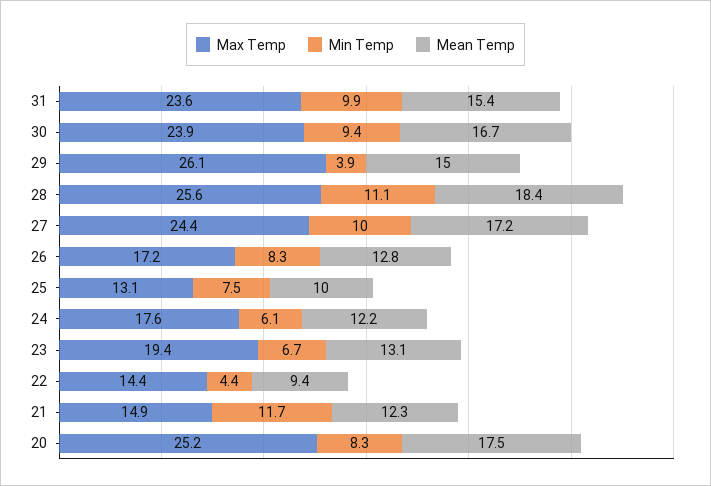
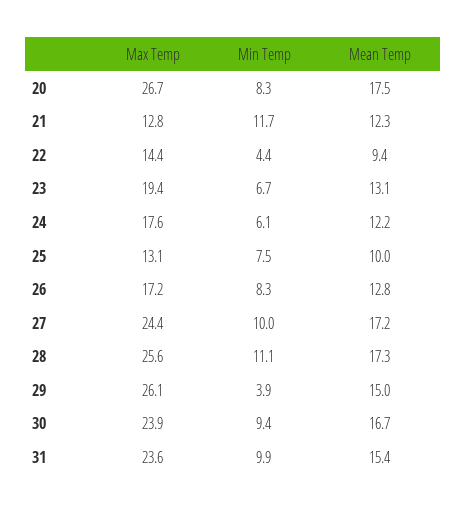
  {
    "Max Temp": {
      "31": 23.6,
      "30": 23.9,
      "29": 26.1,
      "28": 25.6,
      "27": 24.4,
      "26": 17.2,
      "25": 13.1,
      "24": 17.6,
      "23": 19.4,
      "22": 14.4,
-     "21": 14.9,
+     "21": 12.8,
-     "20": 25.2
+     "20": 26.7
    },
    "Min Temp": {
      "31": 9.9,
      "30": 9.4,
      "29": 3.9,
      "28": 11.1,
      "27": 10,
      "26": 8.3,
      "25": 7.5,
      "24": 6.1,
      "23": 6.7,
      "22": 4.4,
      "21": 11.7,
      "20": 8.3
    },
    "Mean Temp": {
      "31": 15.4,
      "30": 16.7,
      "29": 15,
-     "28": 18.4,
+     "28": 17.3,
      "27": 17.2,
      "26": 12.8,
      "25": 10,
      "24": 12.2,
      "23": 13.1,
      "22": 9.4,
      "21": 12.3,
      "20": 17.5
    }
  }

